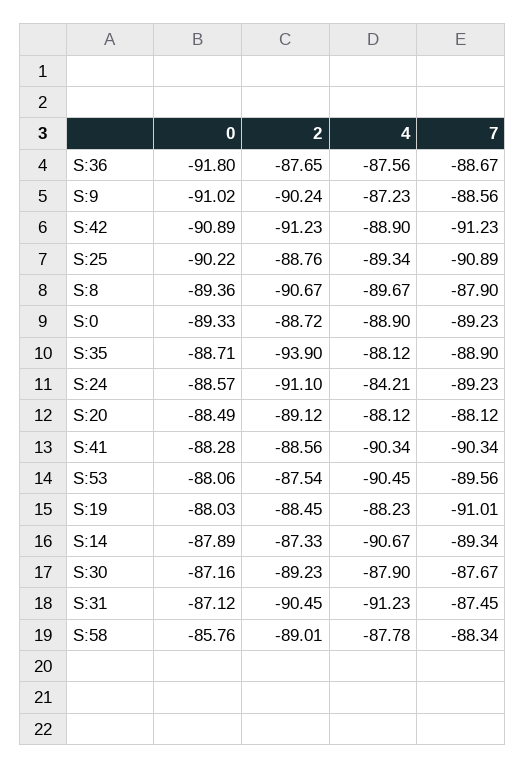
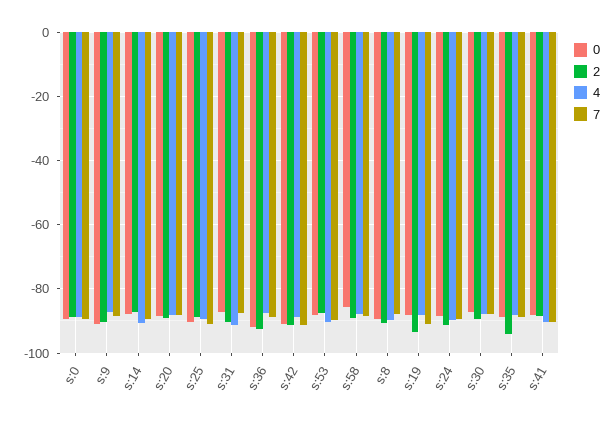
  {
    "0": {
      "S:36": -91.8,
      "S:9": -91.02,
      "S:42": -90.89,
      "S:25": -90.22,
      "S:8": -89.36,
      "S:0": -89.33,
      "S:35": -88.71,
      "S:24": -88.57,
      "S:20": -88.49,
      "S:41": -88.28,
      "S:53": -88.06,
      "S:19": -88.03,
      "S:14": -87.89,
      "S:30": -87.16,
      "S:31": -87.12,
      "S:58": -85.76
    },
    "2": {
-     "S:36": -87.65,
+     "S:36": -92,
      "S:9": -90.24,
      "S:42": -91.23,
      "S:25": -88.76,
      "S:8": -90.67,
      "S:0": -88.72,
      "S:35": -93.9,
      "S:24": -91.1,
      "S:20": -89.12,
      "S:41": -88.56,
      "S:53": -87.54,
-     "S:19": -88.45,
+     "S:19": -94,
      "S:14": -87.33,
      "S:30": -89.23,
      "S:31": -90.45,
      "S:58": -89.01
    },
    "4": {
      "S:36": -87.56,
      "S:9": -87.23,
      "S:42": -88.9,
      "S:25": -89.34,
      "S:8": -89.67,
      "S:0": -88.9,
      "S:35": -88.12,
-     "S:24": -84.21,
+     "S:24": -90,
      "S:20": -88.12,
      "S:41": -90.34,
      "S:53": -90.45,
      "S:19": -88.23,
      "S:14": -90.67,
      "S:30": -87.9,
      "S:31": -91.23,
      "S:58": -87.78
    },
    "7": {
      "S:36": -88.67,
      "S:9": -88.56,
      "S:42": -91.23,
      "S:25": -90.89,
      "S:8": -87.9,
      "S:0": -89.23,
      "S:35": -88.9,
      "S:24": -89.23,
      "S:20": -88.12,
      "S:41": -90.34,
      "S:53": -89.56,
      "S:19": -91.01,
      "S:14": -89.34,
      "S:30": -87.67,
      "S:31": -87.45,
      "S:58": -88.34
    }
  }

